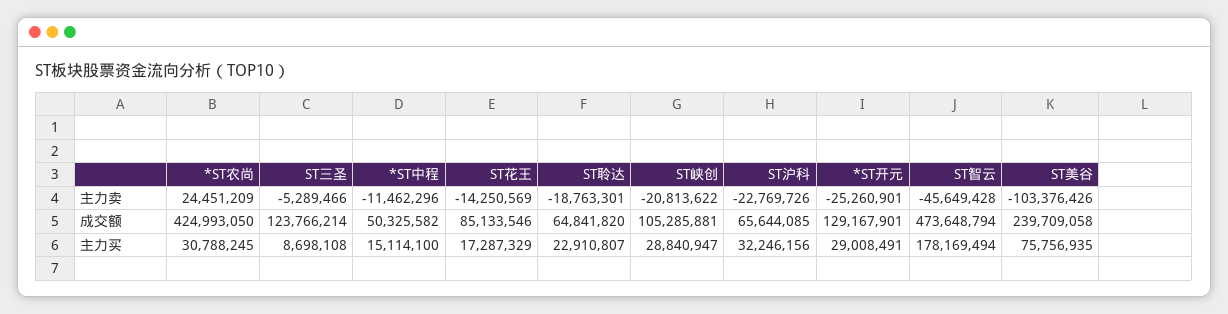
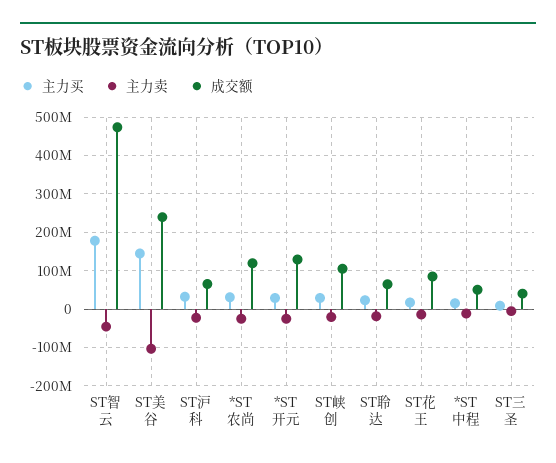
  {
    "主力卖": {
-     "*ST农尚": 24451209,
+     "*ST农尚": -20000000,
      "ST三圣": -5289466,
      "*ST中程": -11462296,
      "ST花王": -14250569,
      "ST聆达": -18763301,
      "ST峡创": -20813622,
      "ST沪科": -22769726,
      "*ST开元": -25260901,
      "ST智云": -45649428,
      "ST美谷": -103376426
    },
    "成交额": {
-     "*ST农尚": 424993050,
+     "*ST农尚": 120000000,
-     "ST三圣": 123766214,
+     "ST三圣": 40000000,
      "*ST中程": 50325582,
      "ST花王": 85133546,
      "ST聆达": 64841820,
      "ST峡创": 105285881,
      "ST沪科": 65644085,
      "*ST开元": 129167901,
      "ST智云": 473648794,
      "ST美谷": 239709058
    },
    "主力买": {
      "*ST农尚": 30788245,
      "ST三圣": 8698108,
      "*ST中程": 15114100,
      "ST花王": 17287329,
      "ST聆达": 22910807,
      "ST峡创": 28840947,
      "ST沪科": 32246156,
      "*ST开元": 29008491,
      "ST智云": 178169494,
-     "ST美谷": 75756935
+     "ST美谷": 140000000
    }
  }

